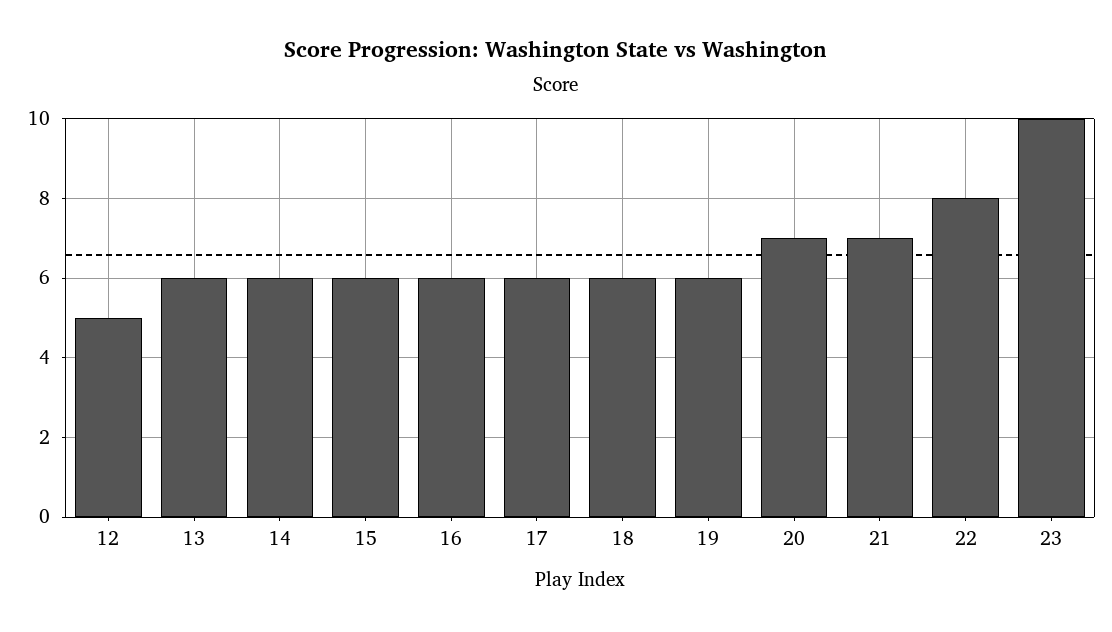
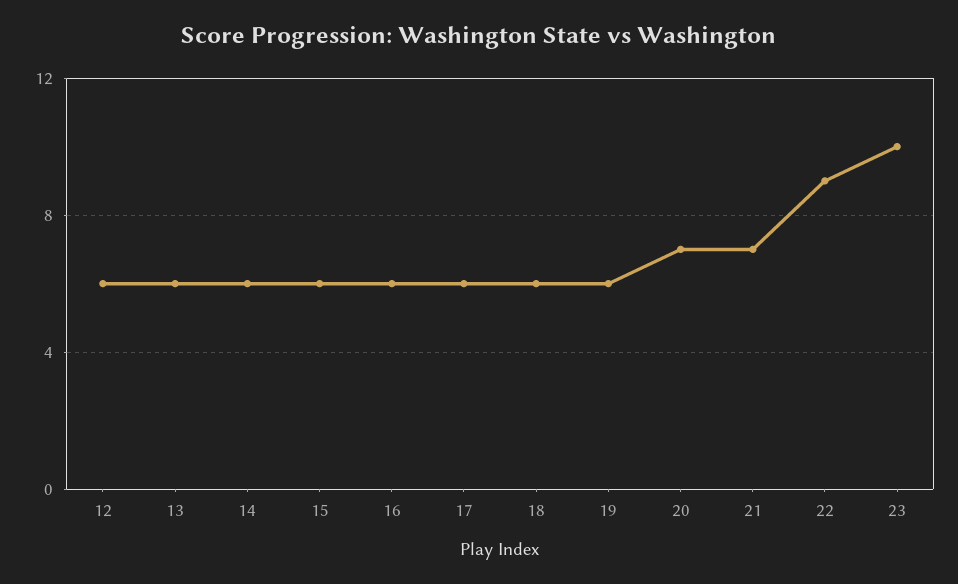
  {
-   "12": 5,
+   "12": 6,
    "13": 6,
    "14": 6,
    "15": 6,
    "16": 6,
    "17": 6,
    "18": 6,
    "19": 6,
    "20": 7,
    "21": 7,
-   "22": 8,
+   "22": 9,
    "23": 10
  }

